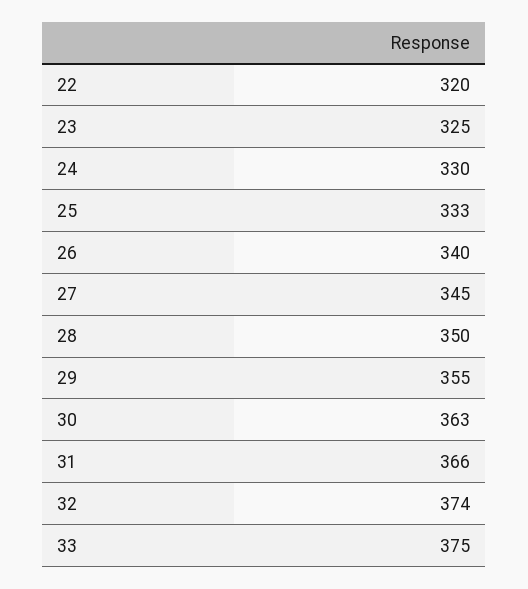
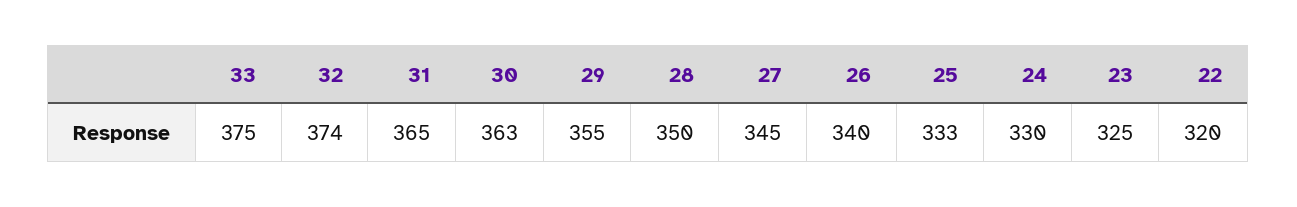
  {
    "22": 320,
    "23": 325,
    "24": 330,
    "25": 333,
    "26": 340,
    "27": 345,
    "28": 350,
    "29": 355,
    "30": 363,
-   "31": 366,
+   "31": 365,
    "32": 374,
    "33": 375
  }

